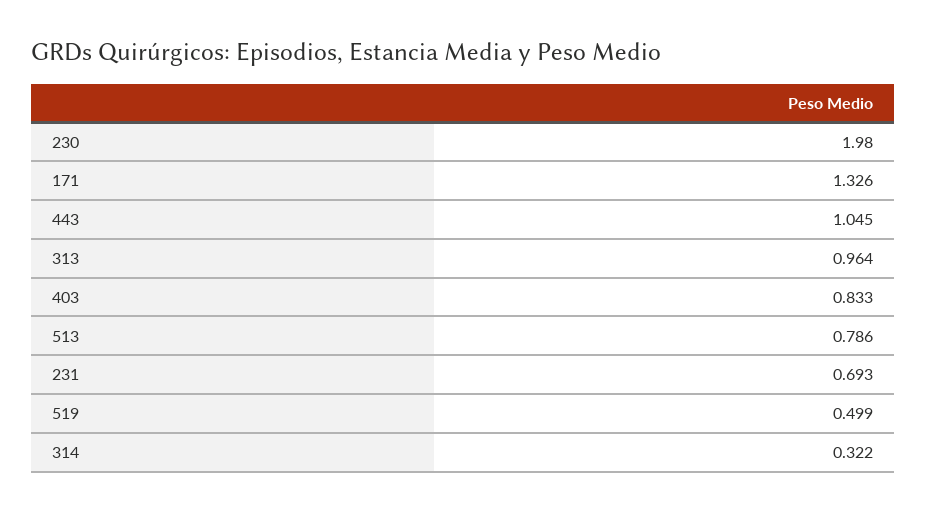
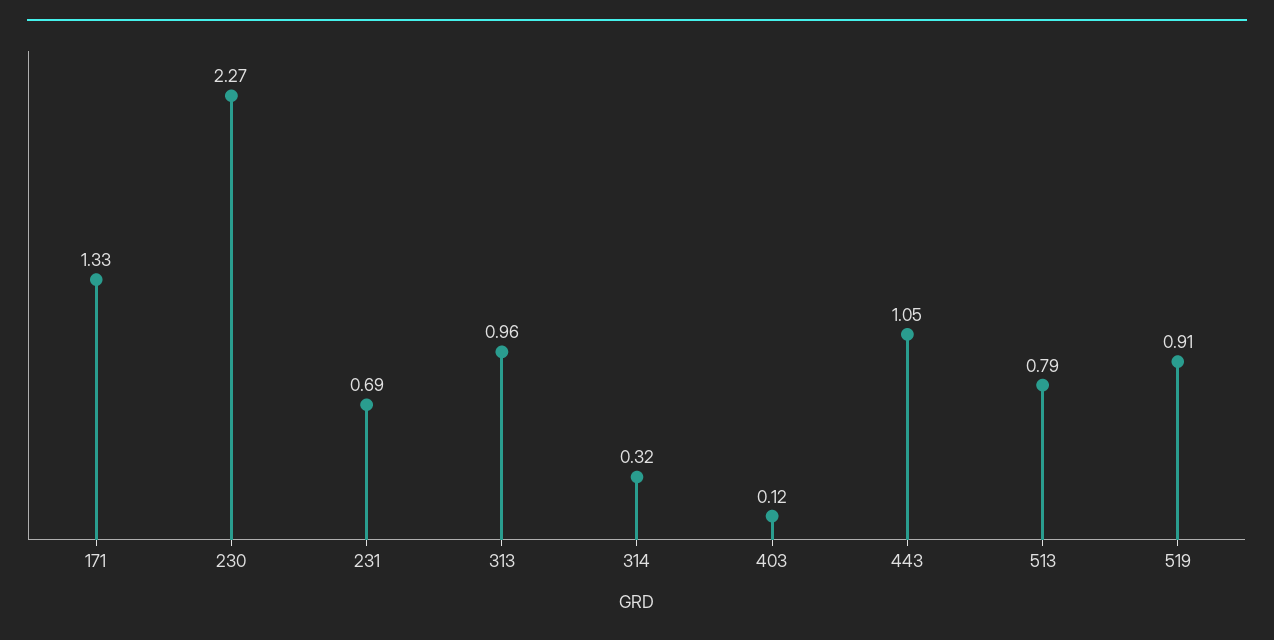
  {
-   "230": 1.98,
+   "230": 2.27,
    "171": 1.326,
    "443": 1.045,
    "313": 0.964,
-   "403": 0.833,
+   "403": 0.12,
    "513": 0.786,
    "231": 0.693,
-   "519": 0.499,
+   "519": 0.91,
    "314": 0.322
  }

